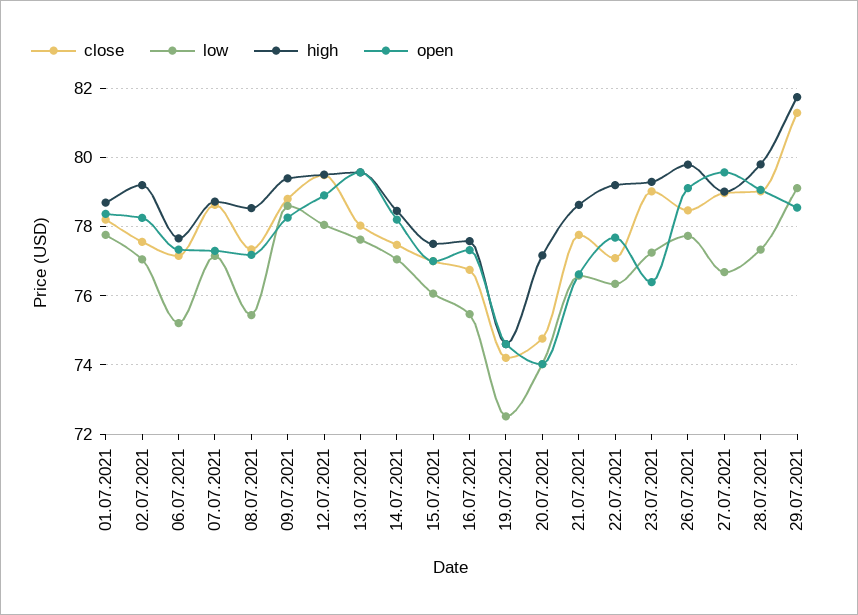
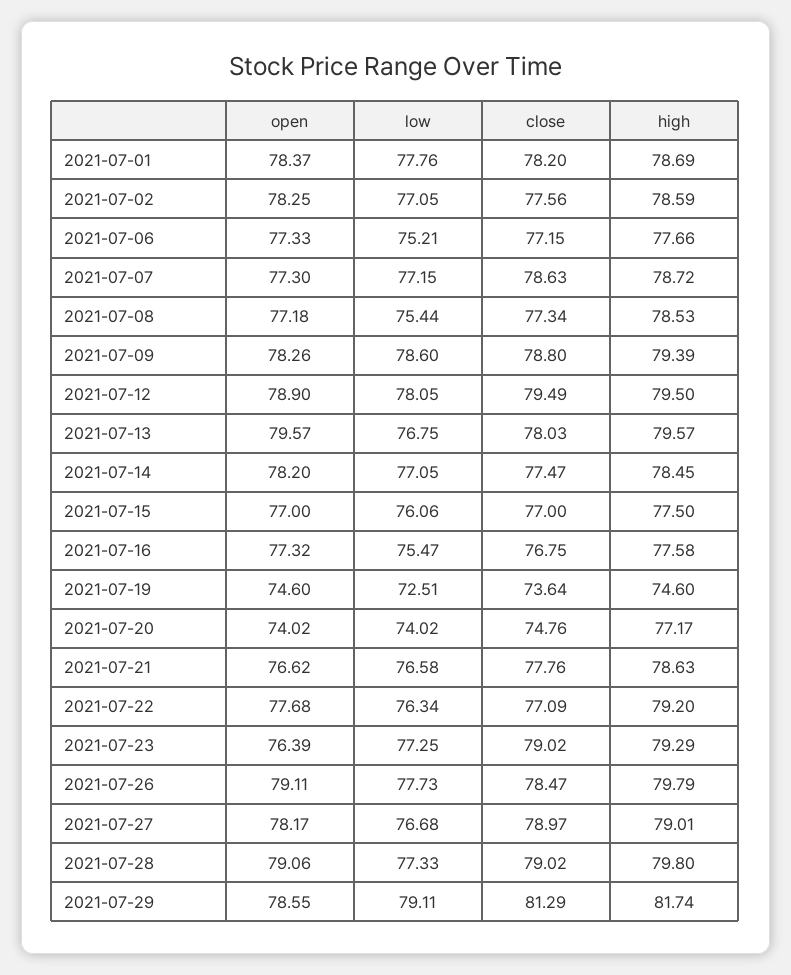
  {
    "close": {
      "01.07.2021": 78.2,
      "02.07.2021": 77.56,
      "06.07.2021": 77.15,
      "07.07.2021": 78.63,
      "08.07.2021": 77.34,
      "09.07.2021": 78.8,
      "12.07.2021": 79.49,
      "13.07.2021": 78.03,
      "14.07.2021": 77.47,
      "15.07.2021": 77,
      "16.07.2021": 76.75,
-     "19.07.2021": 74.2,
+     "19.07.2021": 73.64,
      "20.07.2021": 74.76,
      "21.07.2021": 77.76,
      "22.07.2021": 77.09,
      "23.07.2021": 79.02,
      "26.07.2021": 78.47,
      "27.07.2021": 78.97,
      "28.07.2021": 79.02,
      "29.07.2021": 81.29
    },
    "low": {
      "01.07.2021": 77.76,
      "02.07.2021": 77.05,
      "06.07.2021": 75.21,
      "07.07.2021": 77.15,
      "08.07.2021": 75.44,
      "09.07.2021": 78.6,
      "12.07.2021": 78.05,
-     "13.07.2021": 77.6,
+     "13.07.2021": 76.75,
      "14.07.2021": 77.05,
      "15.07.2021": 76.06,
      "16.07.2021": 75.47,
      "19.07.2021": 72.51,
      "20.07.2021": 74.02,
      "21.07.2021": 76.58,
      "22.07.2021": 76.34,
      "23.07.2021": 77.25,
      "26.07.2021": 77.73,
      "27.07.2021": 76.68,
      "28.07.2021": 77.33,
      "29.07.2021": 79.11
    },
    "high": {
      "01.07.2021": 78.69,
-     "02.07.2021": 79.2,
+     "02.07.2021": 78.59,
      "06.07.2021": 77.66,
      "07.07.2021": 78.72,
      "08.07.2021": 78.53,
      "09.07.2021": 79.39,
      "12.07.2021": 79.5,
      "13.07.2021": 79.57,
      "14.07.2021": 78.45,
      "15.07.2021": 77.5,
      "16.07.2021": 77.58,
      "19.07.2021": 74.6,
      "20.07.2021": 77.17,
      "21.07.2021": 78.63,
      "22.07.2021": 79.2,
      "23.07.2021": 79.29,
      "26.07.2021": 79.79,
      "27.07.2021": 79.01,
      "28.07.2021": 79.8,
      "29.07.2021": 81.74
    },
    "open": {
      "01.07.2021": 78.37,
      "02.07.2021": 78.25,
      "06.07.2021": 77.33,
      "07.07.2021": 77.3,
      "08.07.2021": 77.18,
      "09.07.2021": 78.26,
      "12.07.2021": 78.9,
      "13.07.2021": 79.57,
      "14.07.2021": 78.2,
      "15.07.2021": 77,
      "16.07.2021": 77.32,
      "19.07.2021": 74.6,
      "20.07.2021": 74.02,
      "21.07.2021": 76.62,
      "22.07.2021": 77.68,
      "23.07.2021": 76.39,
      "26.07.2021": 79.11,
-     "27.07.2021": 79.6,
+     "27.07.2021": 78.17,
      "28.07.2021": 79.06,
      "29.07.2021": 78.55
    }
  }

